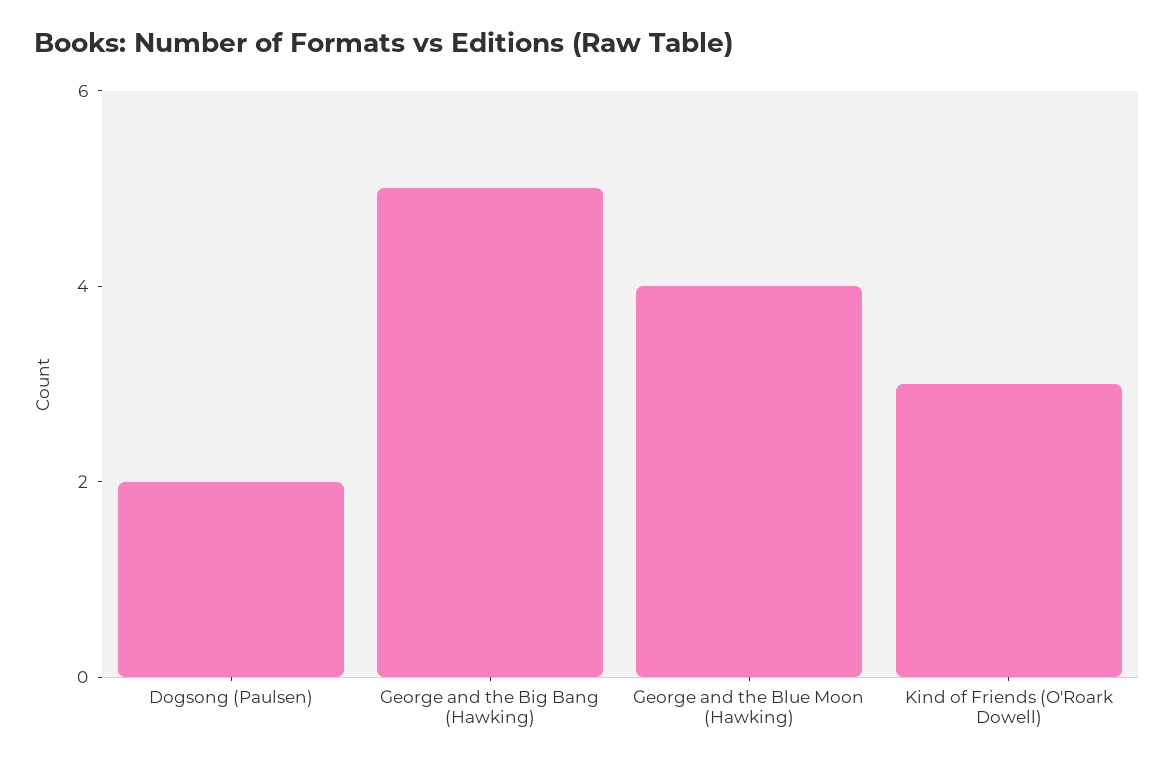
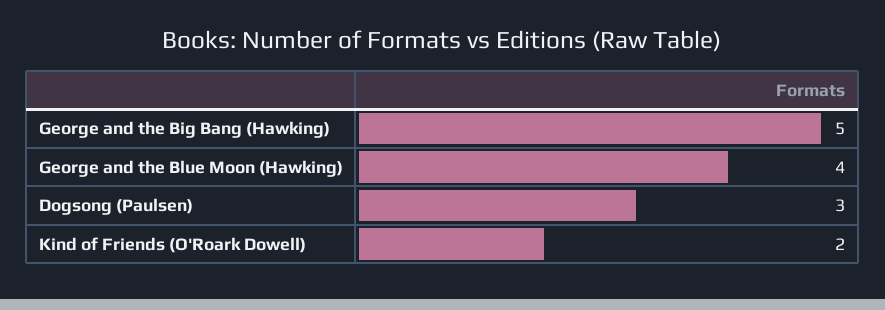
  {
-   "Dogsong (Paulsen)": 2,
+   "Dogsong (Paulsen)": 3,
    "George and the Big Bang (Hawking)": 5,
    "George and the Blue Moon (Hawking)": 4,
-   "Kind of Friends (O'Roark Dowell)": 3
+   "Kind of Friends (O'Roark Dowell)": 2
  }

